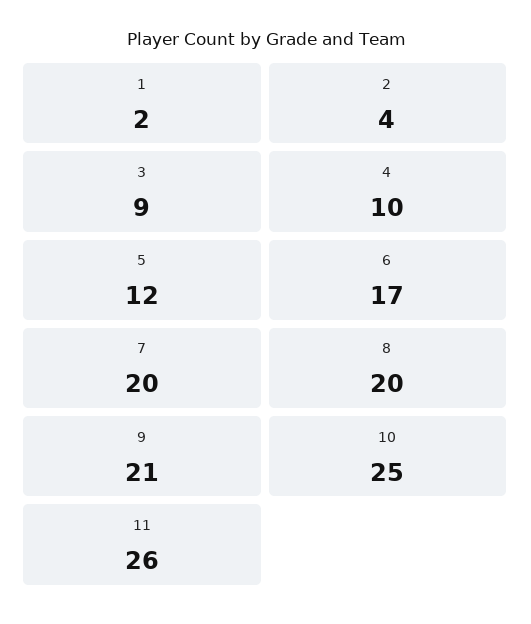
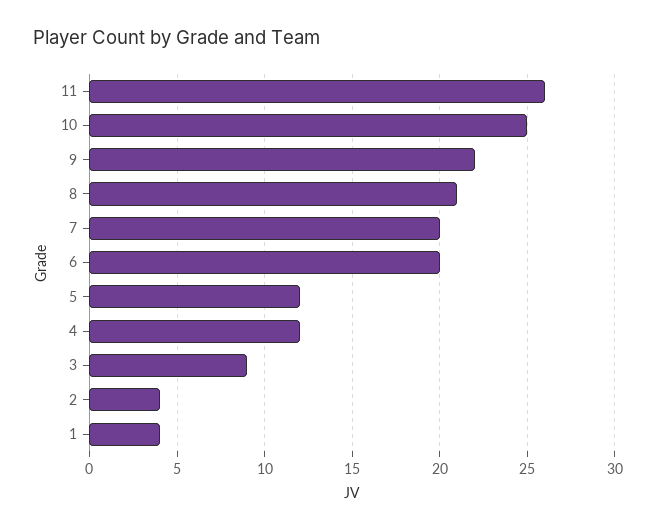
  {
-   "1": 2,
+   "1": 4,
    "2": 4,
    "3": 9,
-   "4": 10,
+   "4": 12,
    "5": 12,
-   "6": 17,
+   "6": 20,
    "7": 20,
-   "8": 20,
+   "8": 21,
-   "9": 21,
+   "9": 22,
    "10": 25,
    "11": 26
  }

